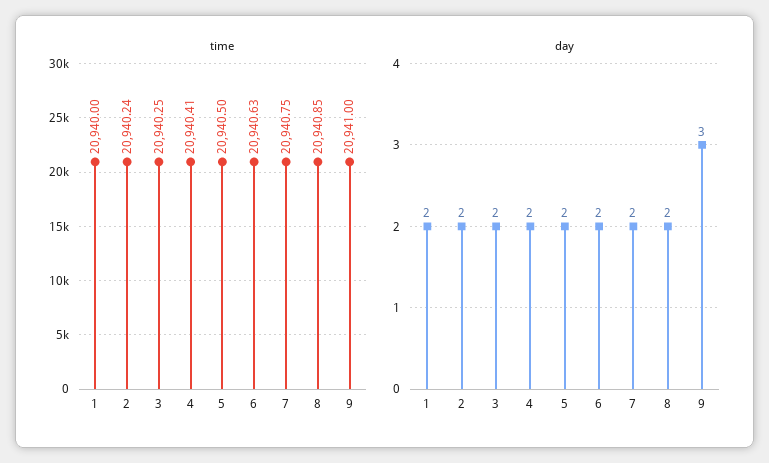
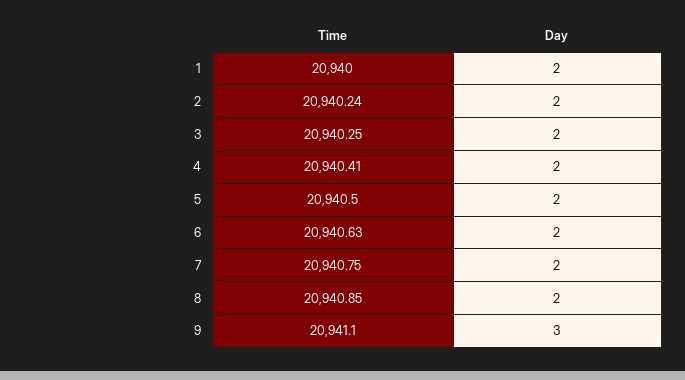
  {
    "time": {
      "1": 20940,
      "2": 20940.24,
      "3": 20940.25,
      "4": 20940.41,
      "5": 20940.5,
      "6": 20940.63,
      "7": 20940.75,
      "8": 20940.85,
-     "9": 20941
+     "9": 20941.1
    },
    "day": {
      "1": 2,
      "2": 2,
      "3": 2,
      "4": 2,
      "5": 2,
      "6": 2,
      "7": 2,
      "8": 2,
      "9": 3
    }
  }

